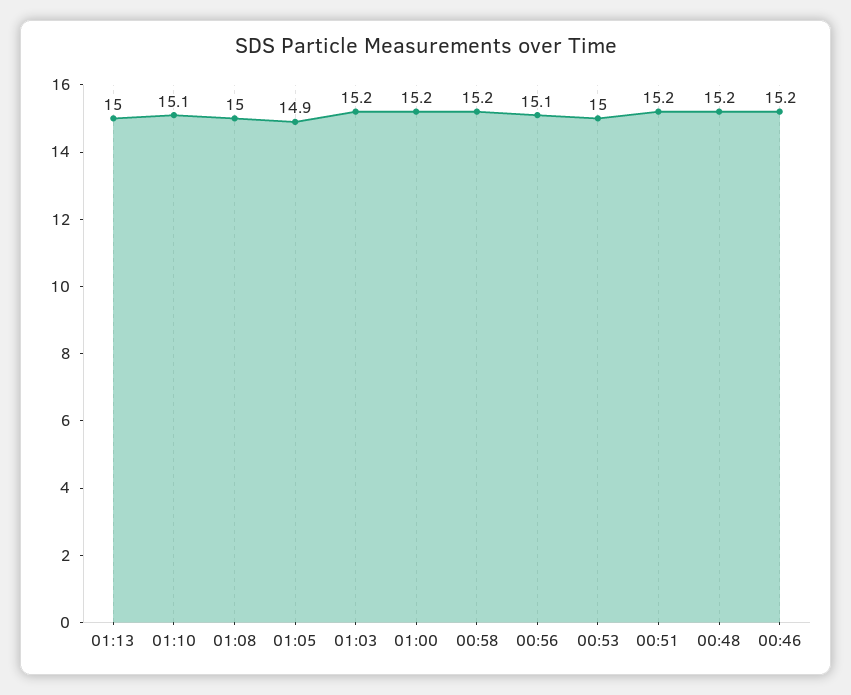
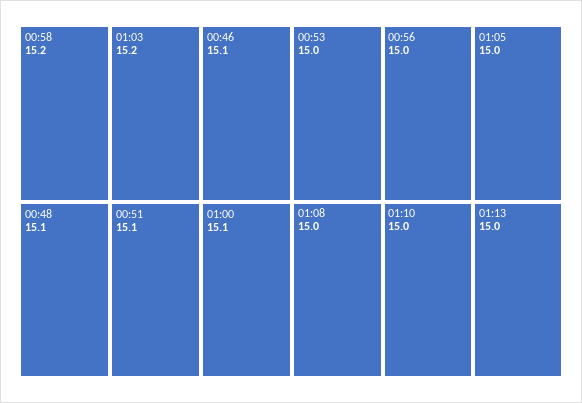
  {
    "01:13": 15,
-   "01:10": 15.1,
+   "01:10": 15,
    "01:08": 15,
-   "01:05": 14.9,
+   "01:05": 15,
    "01:03": 15.2,
-   "01:00": 15.2,
+   "01:00": 15.1,
    "00:58": 15.2,
-   "00:56": 15.1,
+   "00:56": 15,
    "00:53": 15,
-   "00:51": 15.2,
+   "00:51": 15.1,
-   "00:48": 15.2,
+   "00:48": 15.1,
-   "00:46": 15.2
+   "00:46": 15.1
  }

